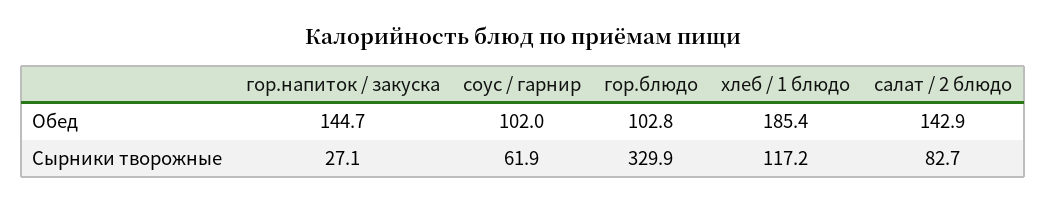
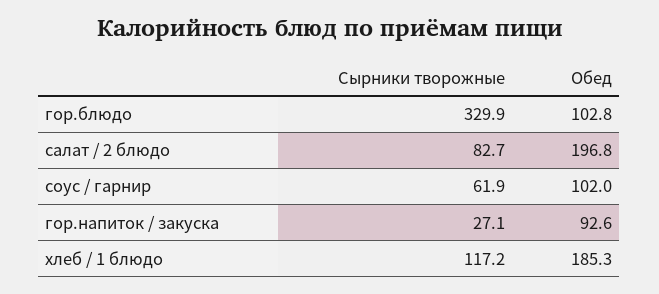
  {
    "гор.напиток / закуска": {
-     "Обед": 144.7,
+     "Обед": 92.6,
      "Сырники творожные": 27.1
    },
    "соус / гарнир": {
      "Обед": 102,
      "Сырники творожные": 61.9
    },
    "гор.блюдо": {
      "Обед": 102.8,
      "Сырники творожные": 329.9
    },
    "хлеб / 1 блюдо": {
-     "Обед": 185.4,
+     "Обед": 185.3,
      "Сырники творожные": 117.2
    },
    "салат / 2 блюдо": {
-     "Обед": 142.9,
+     "Обед": 196.8,
      "Сырники творожные": 82.7
    }
  }

